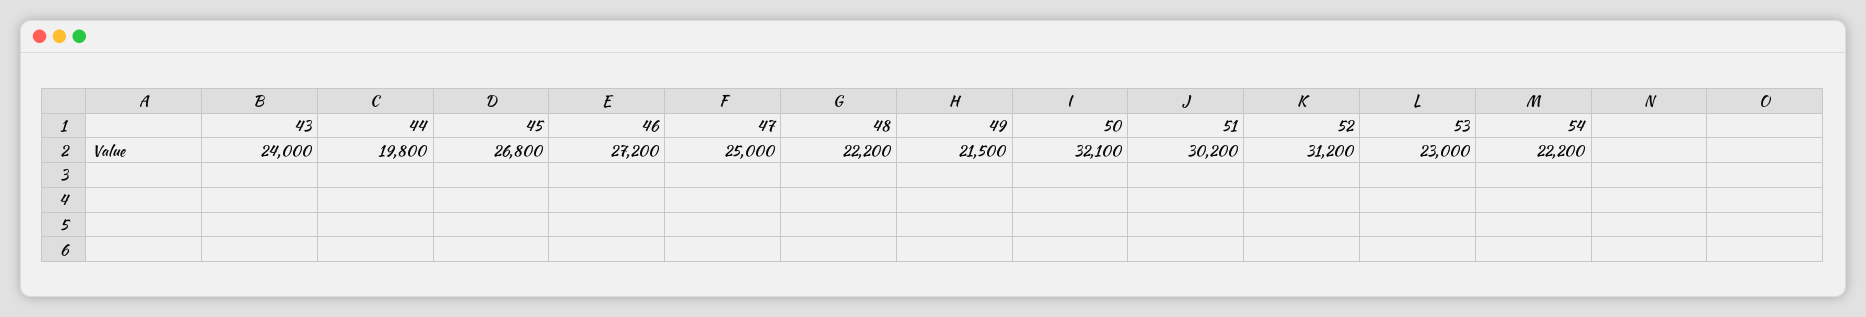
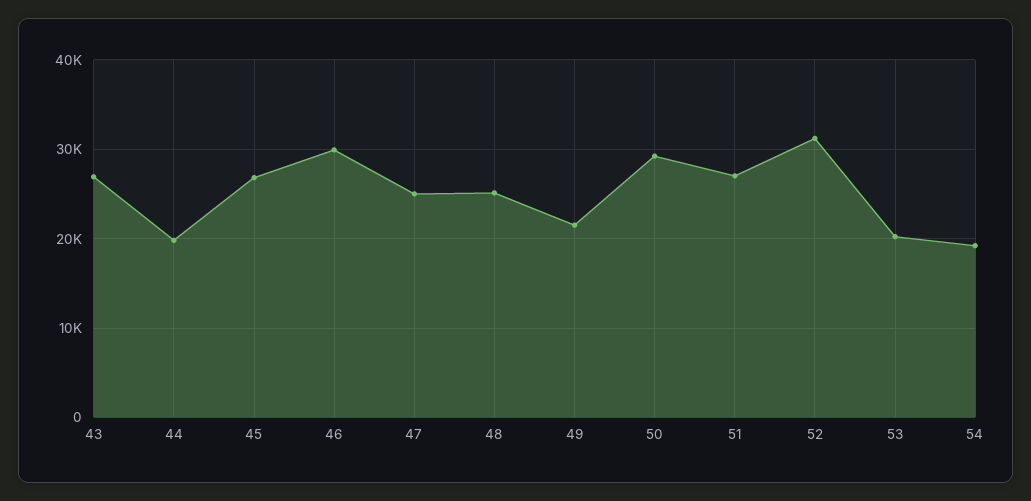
  {
-   "43": 24000,
+   "43": 27000,
    "44": 19800,
    "45": 26800,
-   "46": 27200,
+   "46": 30000,
    "47": 25000,
-   "48": 22200,
+   "48": 25000,
    "49": 21500,
-   "50": 32100,
+   "50": 29000,
-   "51": 30200,
+   "51": 27000,
    "52": 31200,
-   "53": 23000,
+   "53": 20000,
-   "54": 22200
+   "54": 19000
  }

